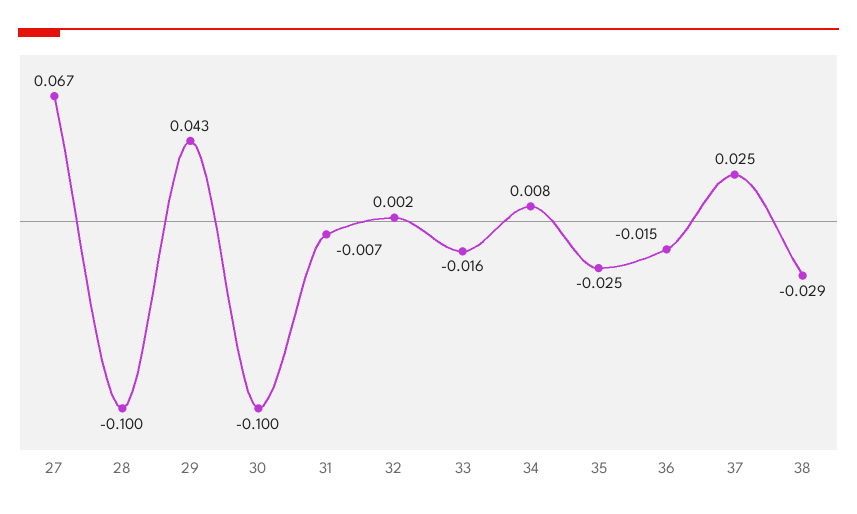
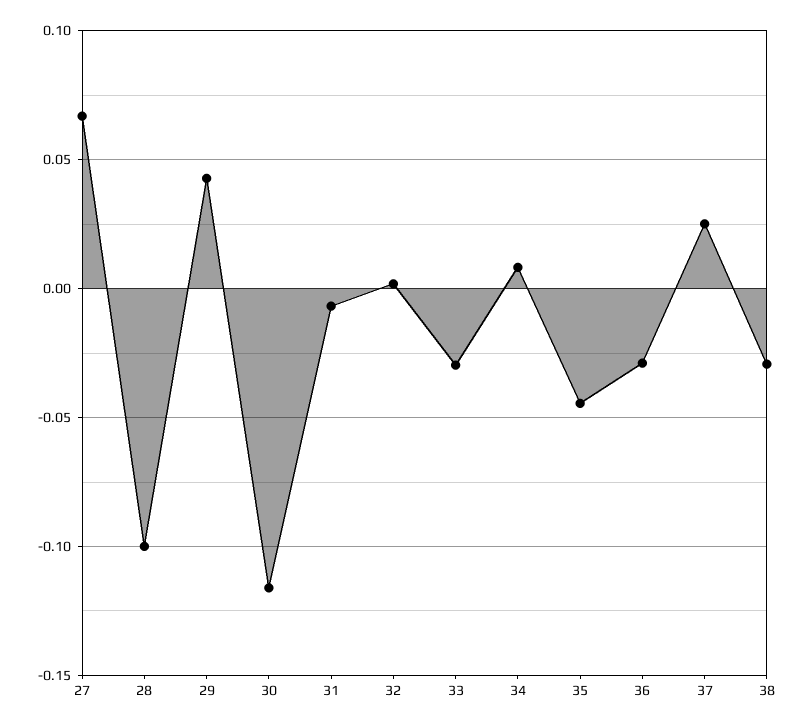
  {
    "27": 0.067,
    "28": -0.1,
    "29": 0.043,
-   "30": -0.1,
+   "30": -0.115,
    "31": -0.007,
    "32": 0.002,
-   "33": -0.016,
+   "33": -0.03,
    "34": 0.008,
-   "35": -0.025,
+   "35": -0.045,
-   "36": -0.015,
+   "36": -0.03,
    "37": 0.025,
    "38": -0.029
  }

